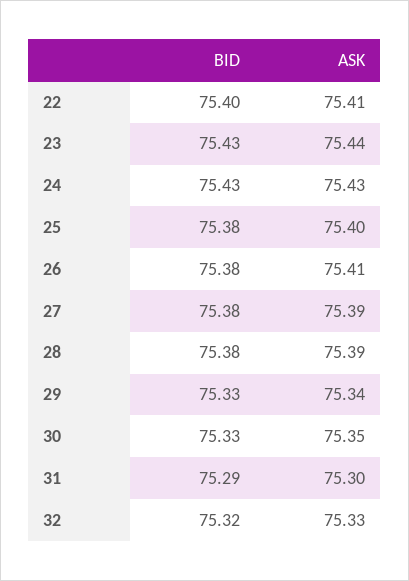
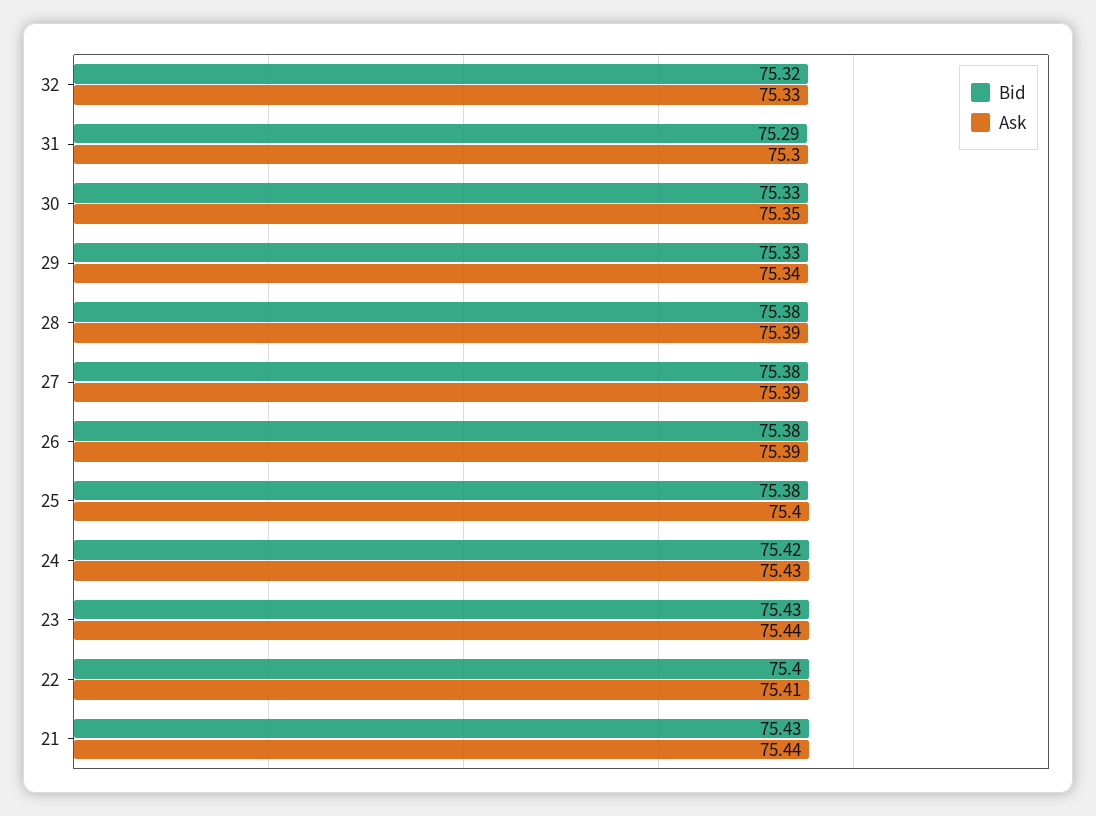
  {
    "BID": {
      "22": 75.4,
      "23": 75.43,
-     "24": 75.43,
+     "24": 75.42,
      "25": 75.38,
      "26": 75.38,
      "27": 75.38,
      "28": 75.38,
      "29": 75.33,
      "30": 75.33,
      "31": 75.29,
-     "32": 75.32
+     "32": 75.32,
+     "21": 75.43
    },
    "ASK": {
      "22": 75.41,
      "23": 75.44,
      "24": 75.43,
      "25": 75.4,
-     "26": 75.41,
+     "26": 75.39,
      "27": 75.39,
      "28": 75.39,
      "29": 75.34,
      "30": 75.35,
      "31": 75.3,
-     "32": 75.33
+     "32": 75.33,
+     "21": 75.44
    }
  }

